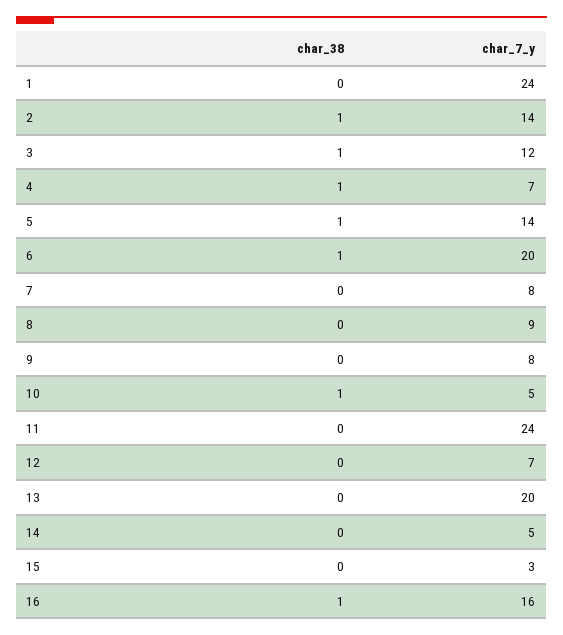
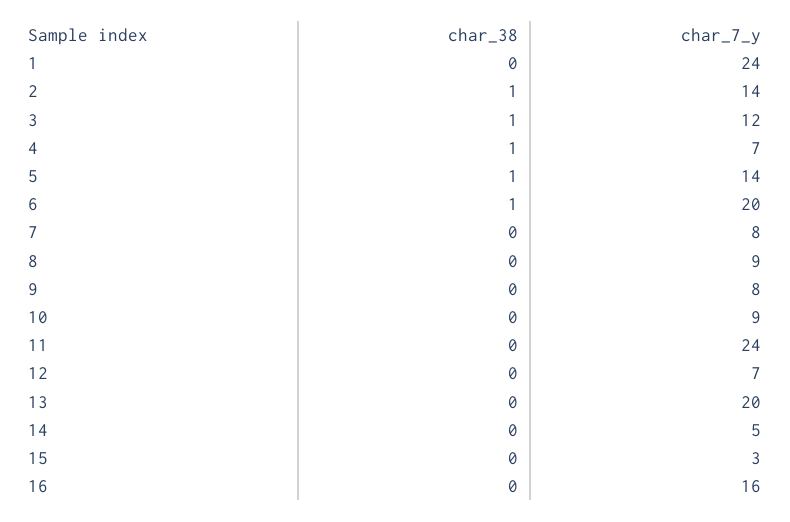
  {
    "char_38": {
      "1": 0,
      "2": 1,
      "3": 1,
      "4": 1,
      "5": 1,
      "6": 1,
      "7": 0,
      "8": 0,
      "9": 0,
-     "10": 1,
+     "10": 0,
      "11": 0,
      "12": 0,
      "13": 0,
      "14": 0,
      "15": 0,
-     "16": 1
+     "16": 0
    },
    "char_7_y": {
      "1": 24,
      "2": 14,
      "3": 12,
      "4": 7,
      "5": 14,
      "6": 20,
      "7": 8,
      "8": 9,
      "9": 8,
-     "10": 5,
+     "10": 9,
      "11": 24,
      "12": 7,
      "13": 20,
      "14": 5,
      "15": 3,
      "16": 16
    }
  }

